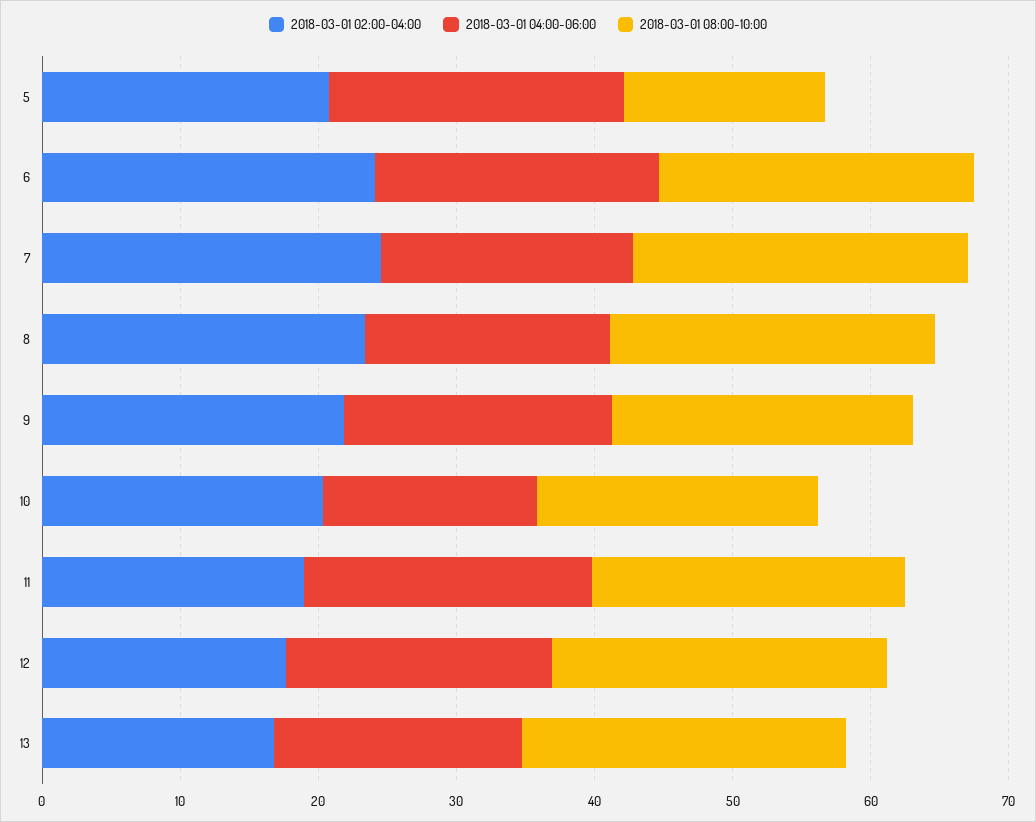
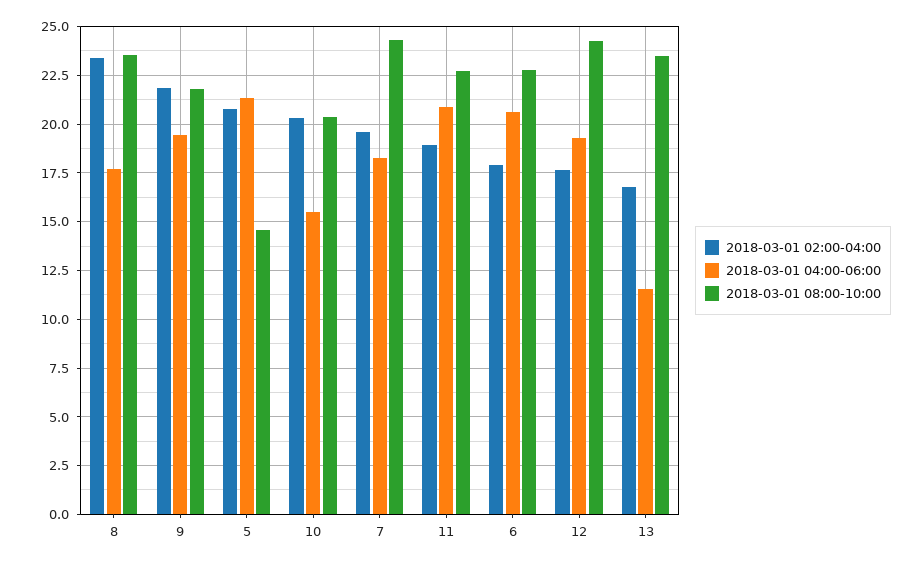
  {
    "2018-03-01 02:00-04:00": {
      "5": 21,
-     "6": 24,
+     "6": 18,
-     "7": 24,
+     "7": 19.5,
      "8": 23.5,
      "9": 22,
      "10": 20.5,
      "11": 19,
      "12": 17.5,
      "13": 17
    },
    "2018-03-01 04:00-06:00": {
      "5": 21.5,
      "6": 20.5,
      "7": 18.5,
      "8": 17.5,
      "9": 19.5,
      "10": 15.5,
      "11": 21,
      "12": 19.5,
-     "13": 18
+     "13": 11.5
    },
    "2018-03-01 08:00-10:00": {
      "5": 14.5,
      "6": 23,
      "7": 24.5,
      "8": 23.5,
      "9": 22,
      "10": 20.5,
      "11": 22.5,
      "12": 24.5,
      "13": 23.5
    }
  }

